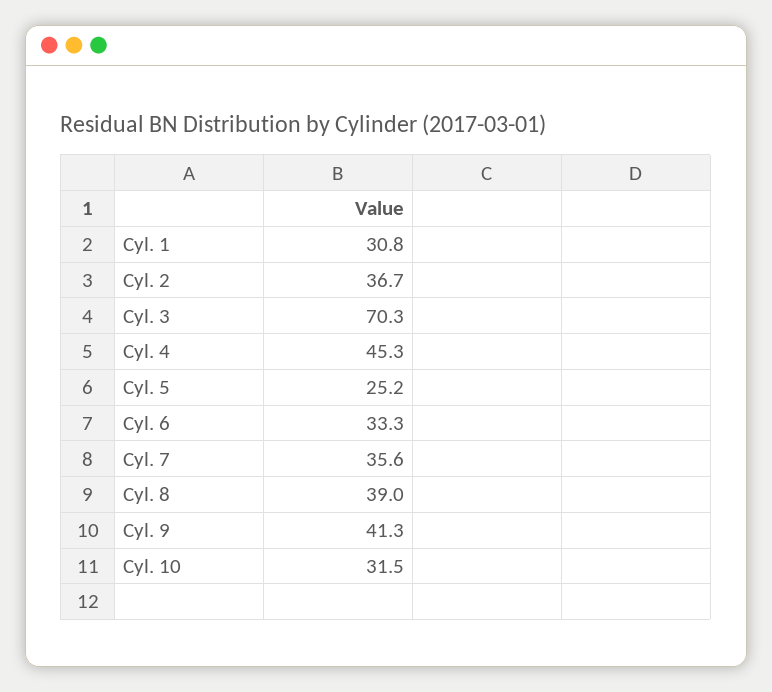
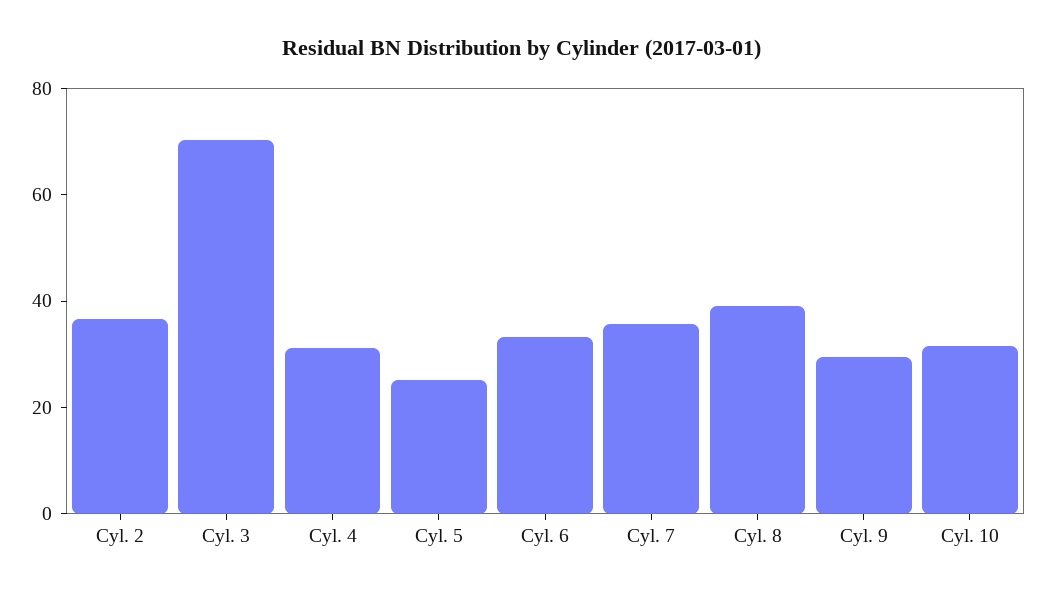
  {
-   "Cyl. 1": 30.8,
    "Cyl. 2": 36.7,
    "Cyl. 3": 70.3,
-   "Cyl. 4": 45.3,
+   "Cyl. 4": 30,
    "Cyl. 5": 25.2,
    "Cyl. 6": 33.3,
    "Cyl. 7": 35.6,
    "Cyl. 8": 39,
-   "Cyl. 9": 41.3,
+   "Cyl. 9": 30,
    "Cyl. 10": 31.5
  }

